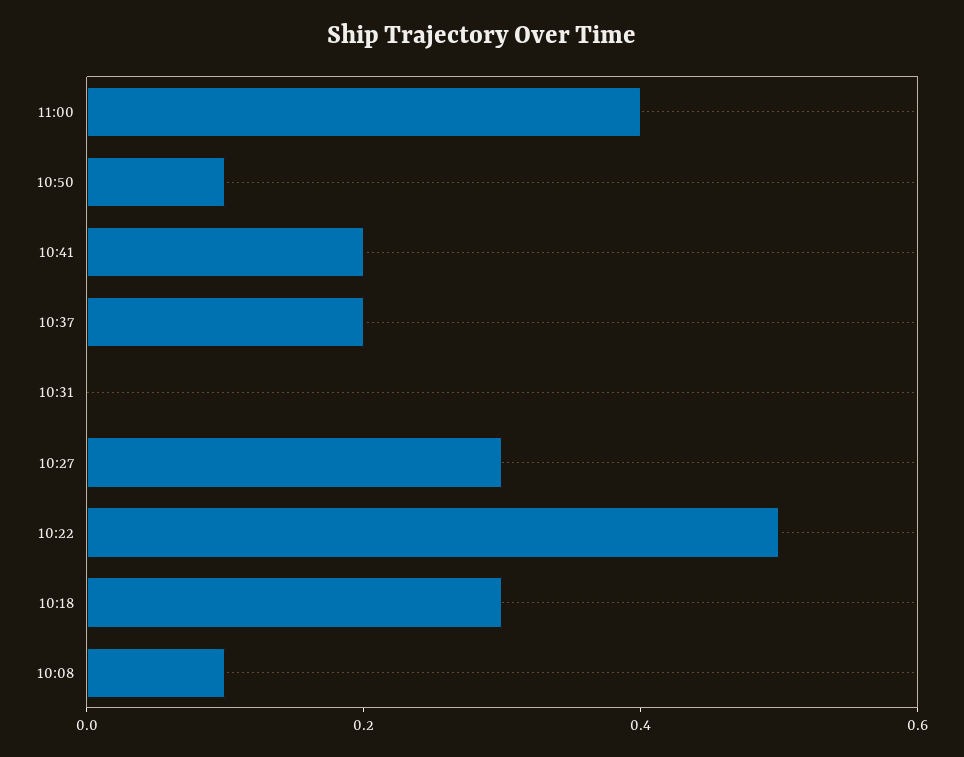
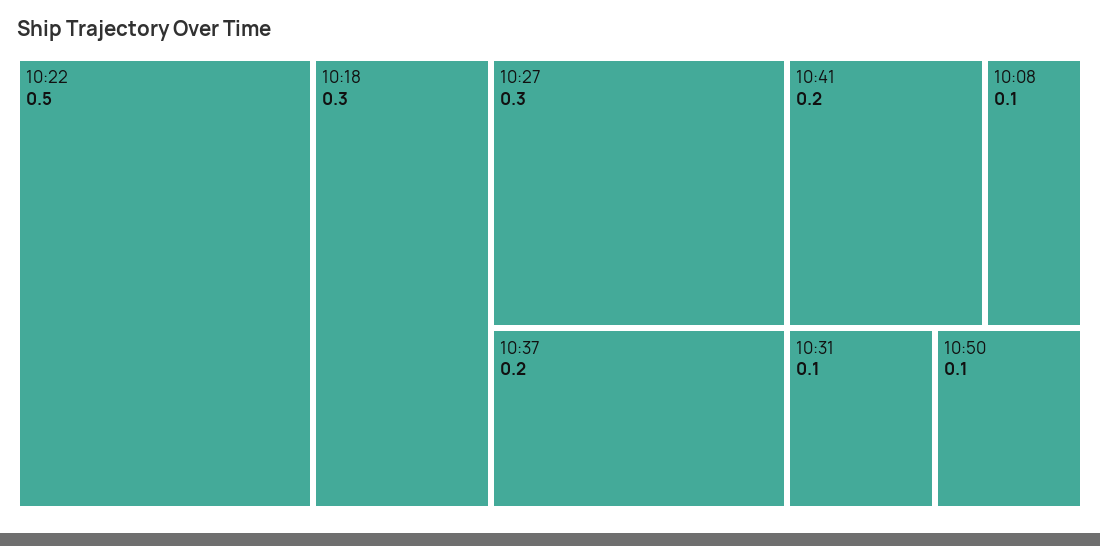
  {
-   "11:00": 0.4,
    "10:50": 0.1,
    "10:41": 0.2,
    "10:37": 0.2,
-   "10:31": 0,
+   "10:31": 0.1,
    "10:27": 0.3,
    "10:22": 0.5,
    "10:18": 0.3,
    "10:08": 0.1
  }

